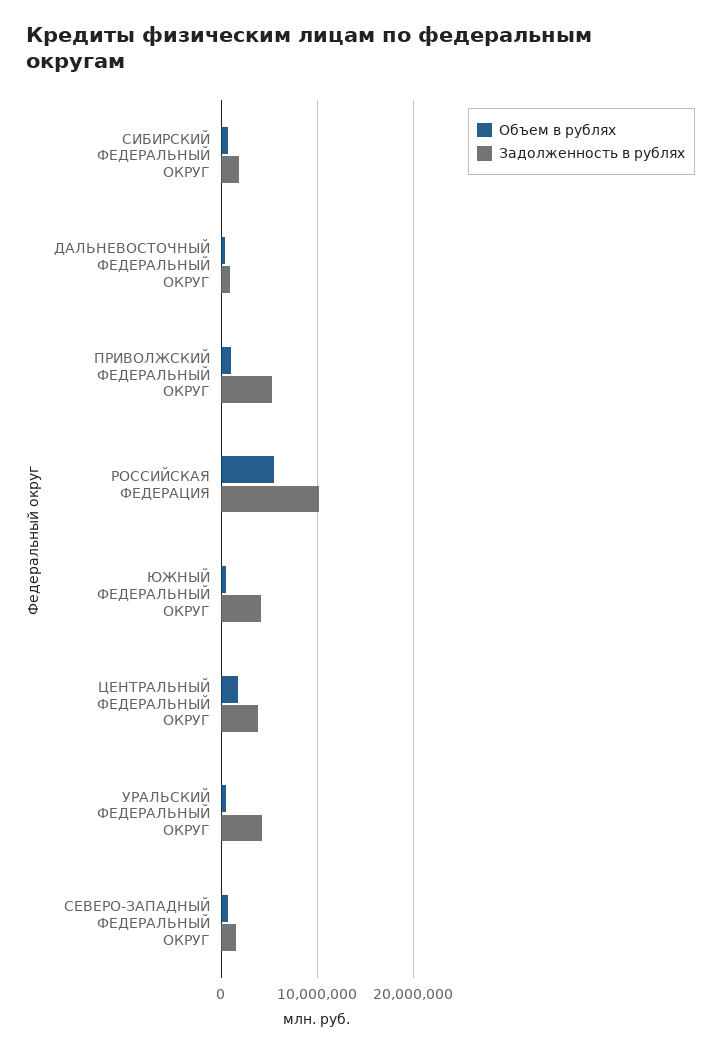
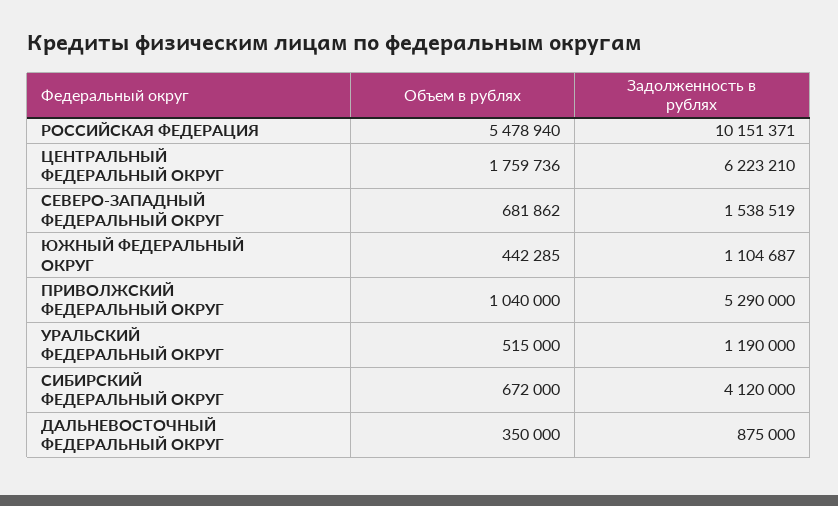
  {
    "Объем в рублях": {
      "СИБИРСКИЙ ФЕДЕРАЛЬНЫЙ ОКРУГ": 672000,
      "ДАЛЬНЕВОСТОЧНЫЙ ФЕДЕРАЛЬНЫЙ ОКРУГ": 350000,
      "ПРИВОЛЖСКИЙ ФЕДЕРАЛЬНЫЙ ОКРУГ": 1040000,
      "РОССИЙСКАЯ ФЕДЕРАЦИЯ": 5478940,
      "ЮЖНЫЙ ФЕДЕРАЛЬНЫЙ ОКРУГ": 442285,
      "ЦЕНТРАЛЬНЫЙ ФЕДЕРАЛЬНЫЙ ОКРУГ": 1759736,
      "УРАЛЬСКИЙ ФЕДЕРАЛЬНЫЙ ОКРУГ": 515000,
      "СЕВЕРО-ЗАПАДНЫЙ ФЕДЕРАЛЬНЫЙ ОКРУГ": 681862
    },
    "Задолженность в рублях": {
-     "СИБИРСКИЙ ФЕДЕРАЛЬНЫЙ ОКРУГ": 2000000,
+     "СИБИРСКИЙ ФЕДЕРАЛЬНЫЙ ОКРУГ": 4120000,
      "ДАЛЬНЕВОСТОЧНЫЙ ФЕДЕРАЛЬНЫЙ ОКРУГ": 875000,
      "ПРИВОЛЖСКИЙ ФЕДЕРАЛЬНЫЙ ОКРУГ": 5290000,
      "РОССИЙСКАЯ ФЕДЕРАЦИЯ": 10151371,
-     "ЮЖНЫЙ ФЕДЕРАЛЬНЫЙ ОКРУГ": 4000000,
+     "ЮЖНЫЙ ФЕДЕРАЛЬНЫЙ ОКРУГ": 1104687,
-     "ЦЕНТРАЛЬНЫЙ ФЕДЕРАЛЬНЫЙ ОКРУГ": 4000000,
+     "ЦЕНТРАЛЬНЫЙ ФЕДЕРАЛЬНЫЙ ОКРУГ": 6223210,
-     "УРАЛЬСКИЙ ФЕДЕРАЛЬНЫЙ ОКРУГ": 4000000,
+     "УРАЛЬСКИЙ ФЕДЕРАЛЬНЫЙ ОКРУГ": 1190000,
      "СЕВЕРО-ЗАПАДНЫЙ ФЕДЕРАЛЬНЫЙ ОКРУГ": 1538519
    }
  }

